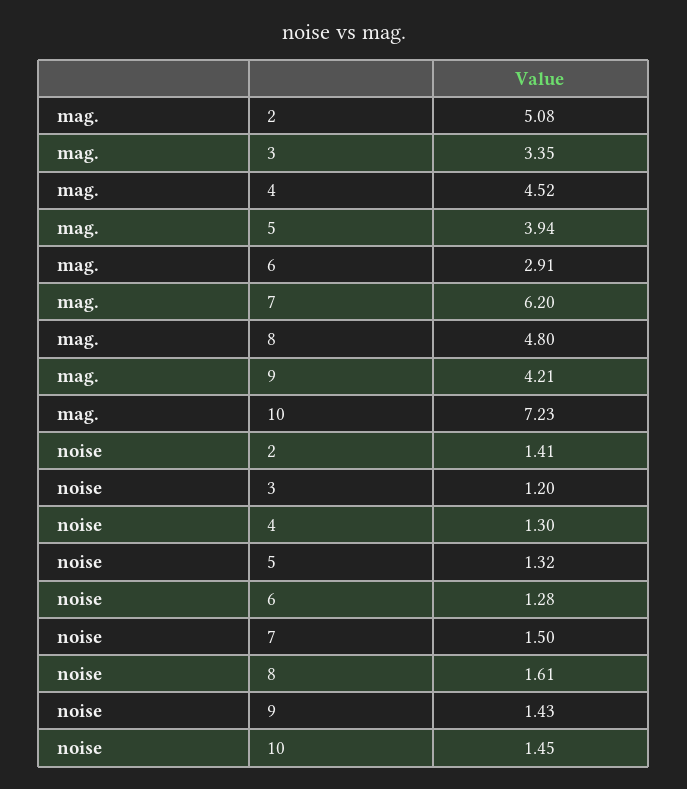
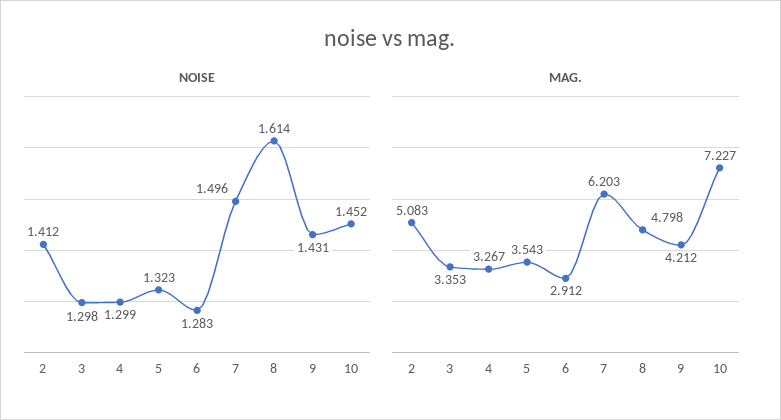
  {
    "mag.": {
      "2": 5.083,
      "3": 3.353,
-     "4": 4.52,
+     "4": 3.267,
-     "5": 3.94,
+     "5": 3.543,
      "6": 2.912,
      "7": 6.203,
      "8": 4.798,
      "9": 4.212,
      "10": 7.227
    },
    "noise": {
      "2": 1.412,
-     "3": 1.2,
+     "3": 1.298,
      "4": 1.299,
      "5": 1.323,
      "6": 1.283,
      "7": 1.496,
      "8": 1.614,
      "9": 1.431,
      "10": 1.452
    }
  }

